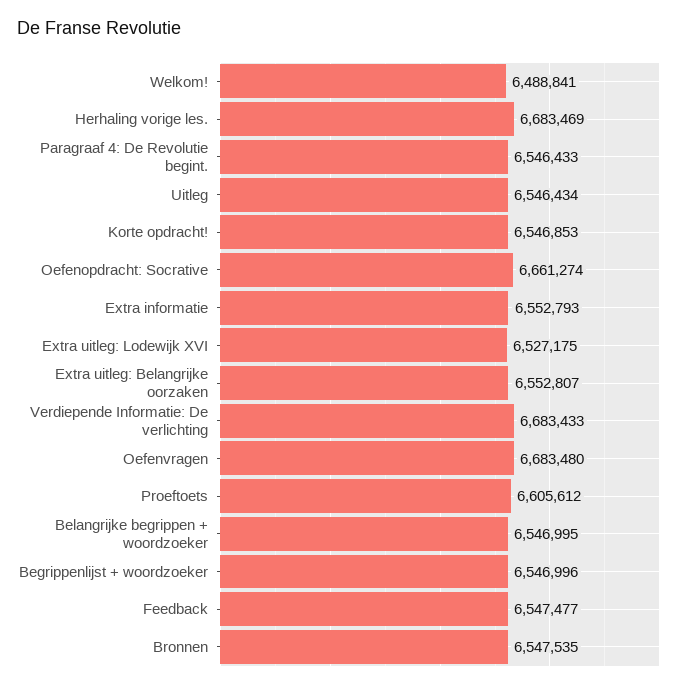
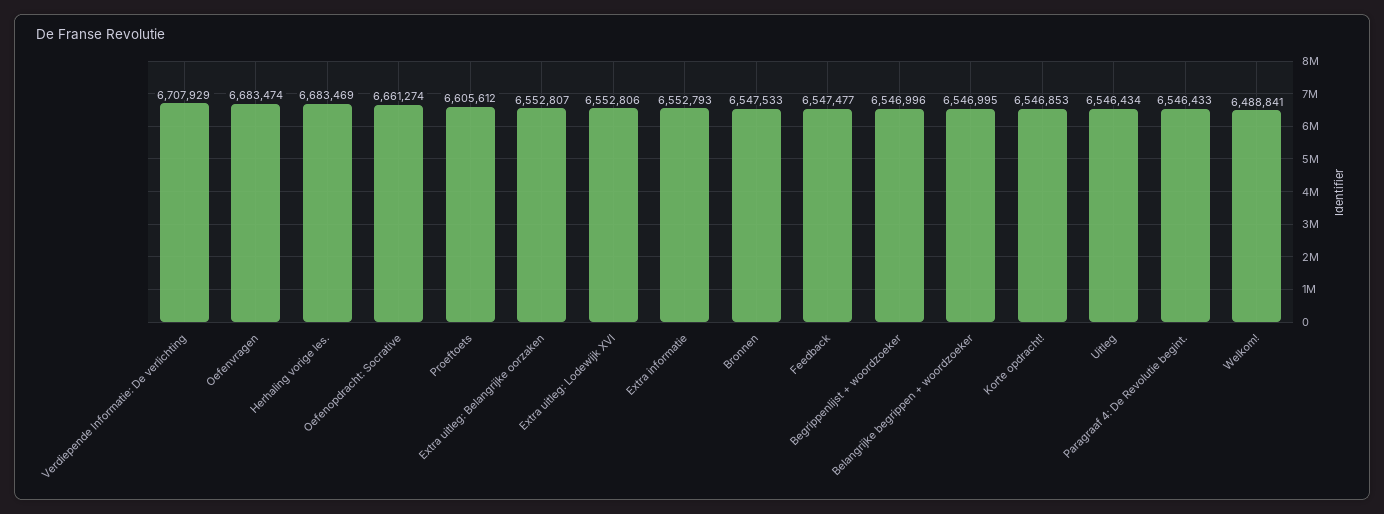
  {
    "Welkom!": 6488841,
    "Herhaling vorige les.": 6683469,
    "Paragraaf 4: De Revolutie begint.": 6546433,
    "Uitleg": 6546434,
    "Korte opdracht!": 6546853,
    "Oefenopdracht: Socrative": 6661274,
    "Extra informatie": 6552793,
-   "Extra uitleg: Lodewijk XVI": 6527175,
+   "Extra uitleg: Lodewijk XVI": 6552806,
    "Extra uitleg: Belangrijke oorzaken": 6552807,
-   "Verdiepende Informatie: De verlichting": 6683433,
+   "Verdiepende Informatie: De verlichting": 6707929,
-   "Oefenvragen": 6683480,
+   "Oefenvragen": 6683474,
    "Proeftoets": 6605612,
    "Belangrijke begrippen + woordzoeker": 6546995,
    "Begrippenlijst + woordzoeker": 6546996,
    "Feedback": 6547477,
-   "Bronnen": 6547535
+   "Bronnen": 6547533
  }

